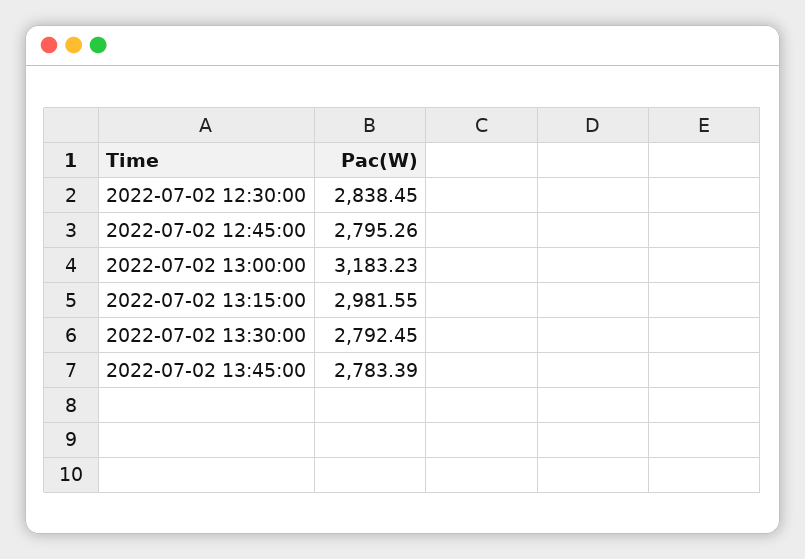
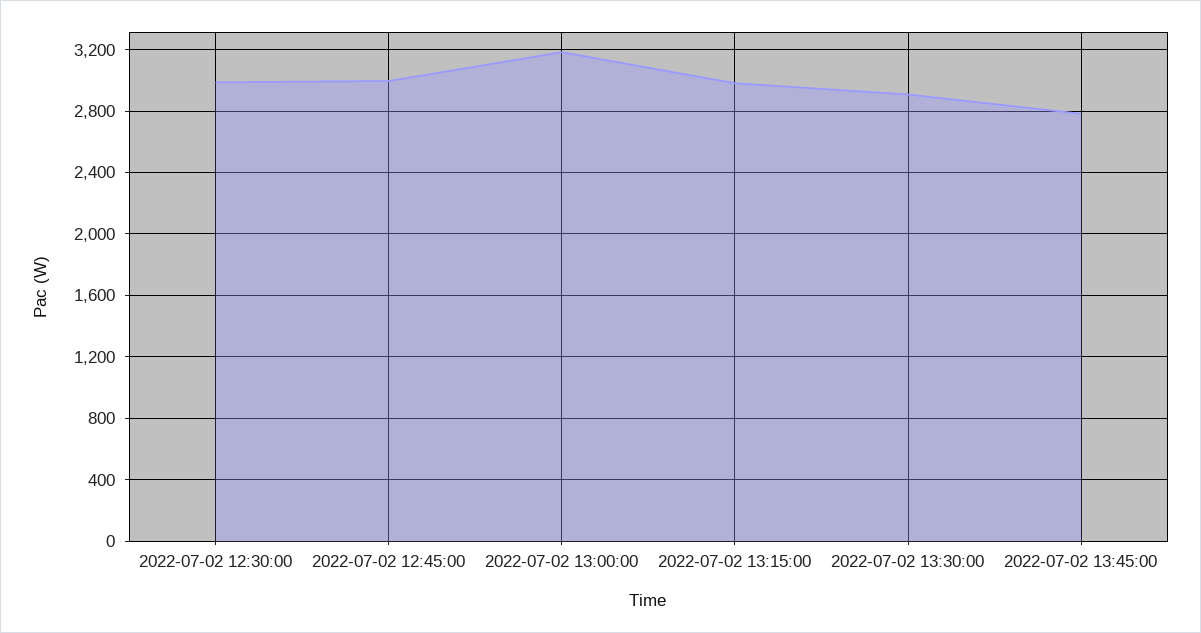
  {
-   "2022-07-02 12:30:00": 2838.45,
+   "2022-07-02 12:30:00": 3000,
-   "2022-07-02 12:45:00": 2795.26,
+   "2022-07-02 12:45:00": 3000,
    "2022-07-02 13:00:00": 3183.23,
    "2022-07-02 13:15:00": 2981.55,
-   "2022-07-02 13:30:00": 2792.45,
+   "2022-07-02 13:30:00": 2900,
    "2022-07-02 13:45:00": 2783.39
  }

